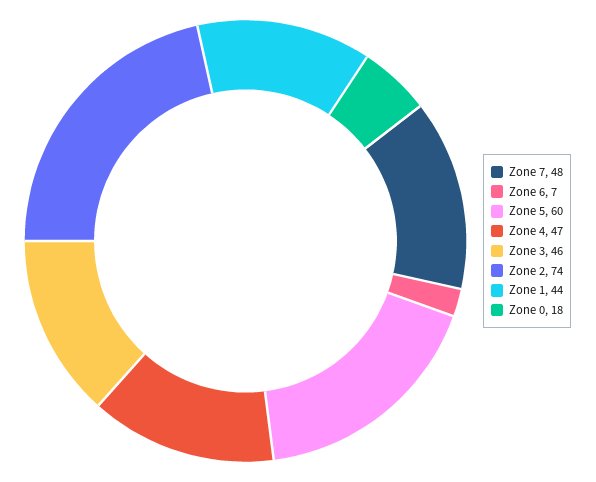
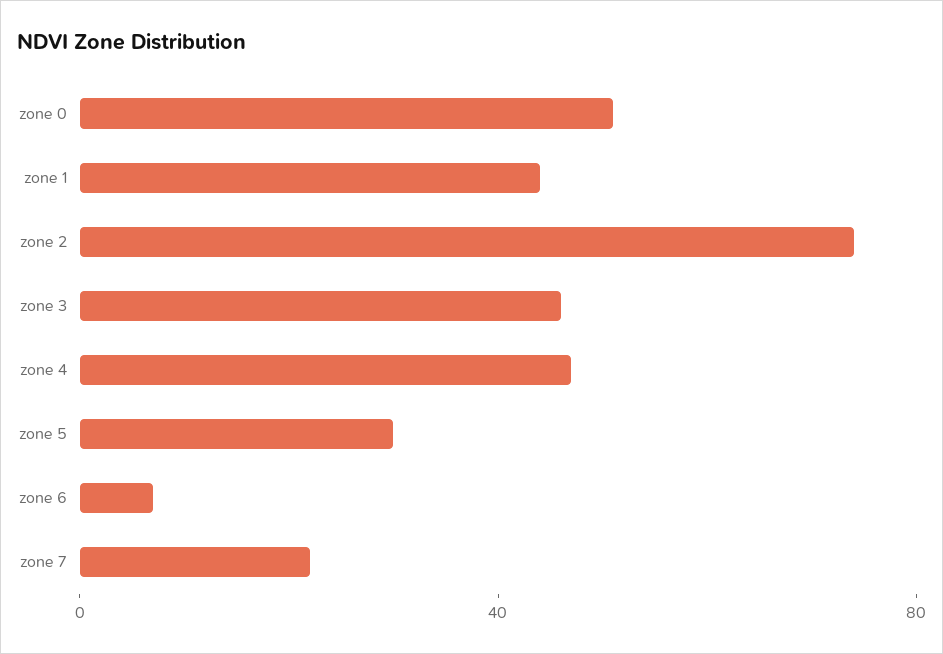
  {
-   "Zone 7": 48,
+   "Zone 7": 20,
    "Zone 6": 7,
-   "Zone 5": 60,
+   "Zone 5": 30,
    "Zone 4": 47,
    "Zone 3": 46,
    "Zone 2": 74,
    "Zone 1": 44,
-   "Zone 0": 18
+   "Zone 0": 50
  }

